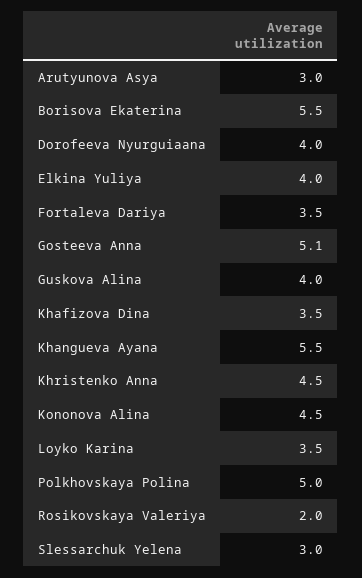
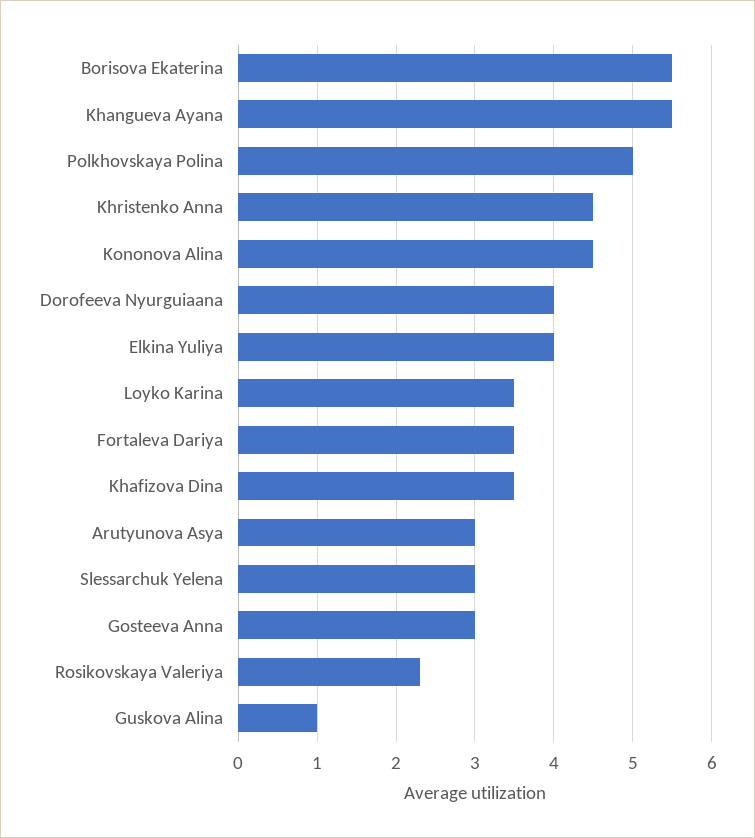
  {
    "Arutyunova Asya": 3,
    "Borisova Ekaterina": 5.5,
    "Dorofeeva Nyurguiaana": 4,
    "Elkina Yuliya": 4,
    "Fortaleva Dariya": 3.5,
-   "Gosteeva Anna": 5.1,
+   "Gosteeva Anna": 3,
-   "Guskova Alina": 4,
+   "Guskova Alina": 1,
    "Khafizova Dina": 3.5,
    "Khangueva Ayana": 5.5,
    "Khristenko Anna": 4.5,
    "Kononova Alina": 4.5,
    "Loyko Karina": 3.5,
    "Polkhovskaya Polina": 5,
-   "Rosikovskaya Valeriya": 2,
+   "Rosikovskaya Valeriya": 2.3,
    "Slessarchuk Yelena": 3
  }

